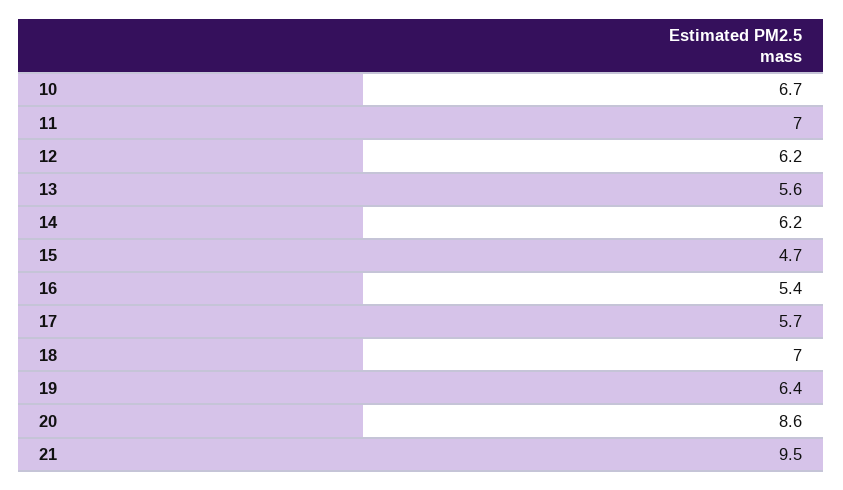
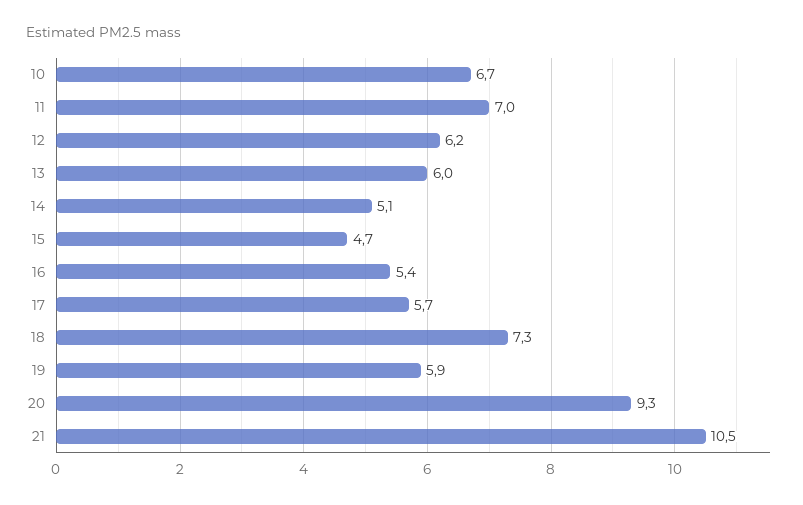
  {
    "10": 6.7,
    "11": 7,
    "12": 6.2,
-   "13": 5.6,
+   "13": 6,
-   "14": 6.2,
+   "14": 5.1,
    "15": 4.7,
    "16": 5.4,
    "17": 5.7,
-   "18": 7,
+   "18": 7.3,
-   "19": 6.4,
+   "19": 5.9,
-   "20": 8.6,
+   "20": 9.3,
-   "21": 9.5
+   "21": 10.5
  }

